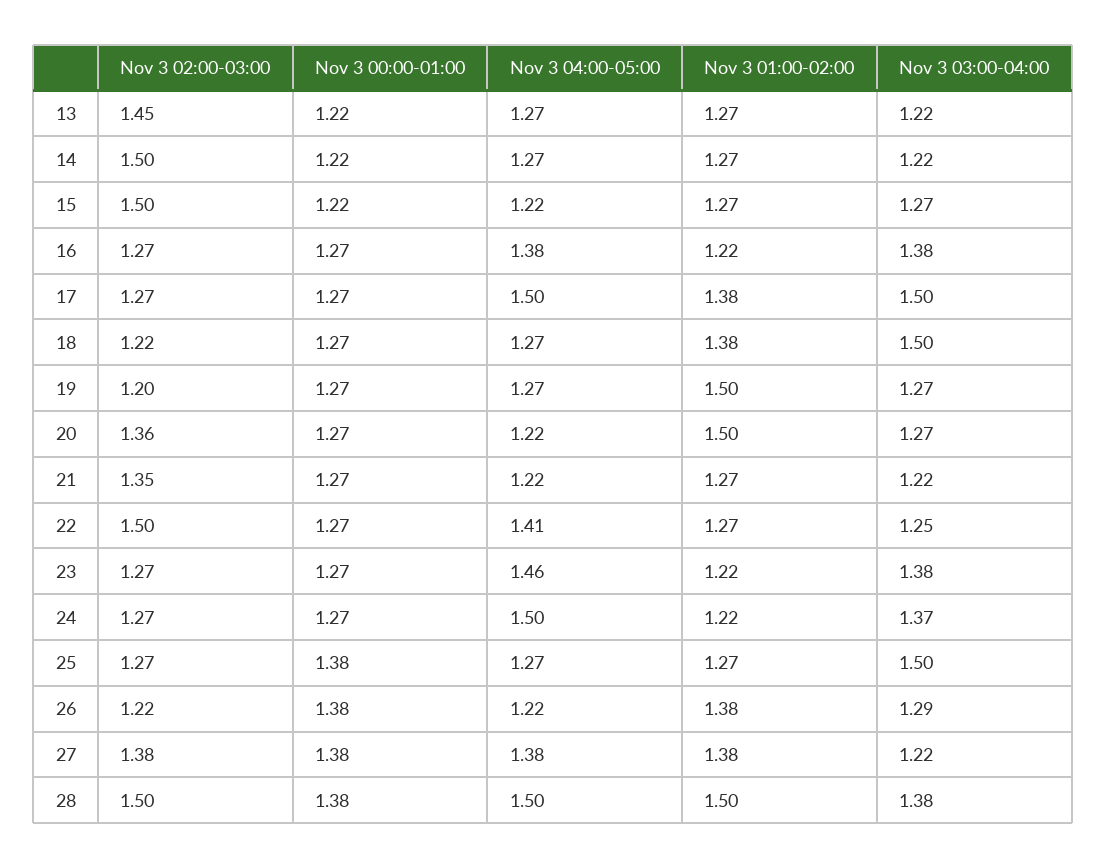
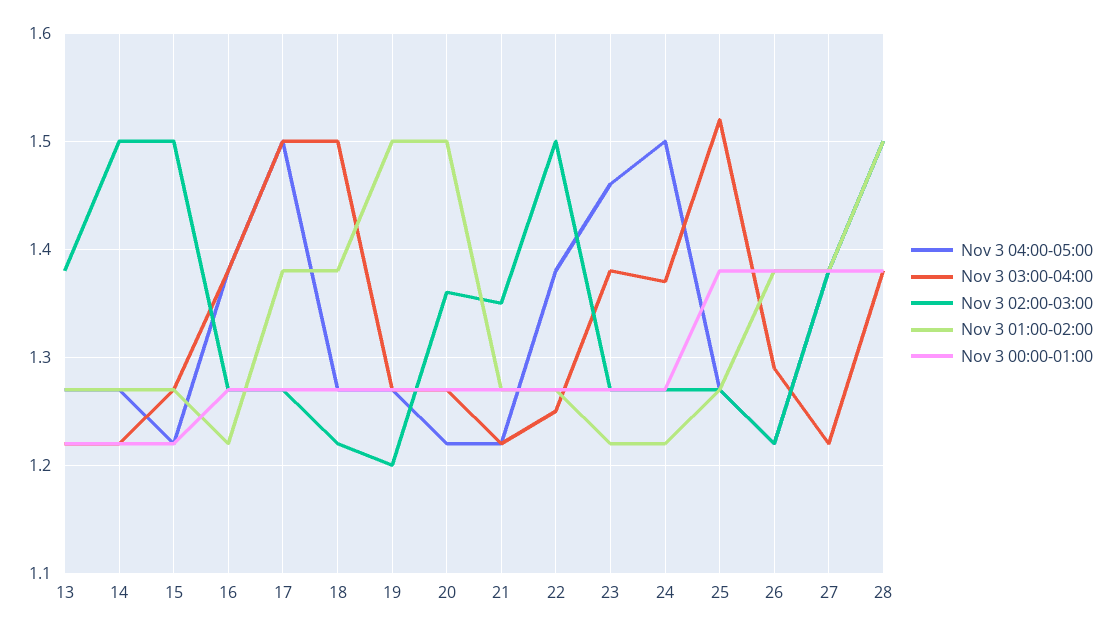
  {
    "Nov 3 02:00-03:00": {
-     "13": 1.45,
+     "13": 1.38,
      "14": 1.5,
      "15": 1.5,
      "16": 1.27,
      "17": 1.27,
      "18": 1.22,
      "19": 1.2,
      "20": 1.36,
      "21": 1.35,
      "22": 1.5,
      "23": 1.27,
      "24": 1.27,
      "25": 1.27,
      "26": 1.22,
      "27": 1.38,
      "28": 1.5
    },
    "Nov 3 00:00-01:00": {
      "13": 1.22,
      "14": 1.22,
      "15": 1.22,
      "16": 1.27,
      "17": 1.27,
      "18": 1.27,
      "19": 1.27,
      "20": 1.27,
      "21": 1.27,
      "22": 1.27,
      "23": 1.27,
      "24": 1.27,
      "25": 1.38,
      "26": 1.38,
      "27": 1.38,
      "28": 1.38
    },
    "Nov 3 04:00-05:00": {
      "13": 1.27,
      "14": 1.27,
      "15": 1.22,
      "16": 1.38,
      "17": 1.5,
      "18": 1.27,
      "19": 1.27,
      "20": 1.22,
      "21": 1.22,
-     "22": 1.41,
+     "22": 1.38,
      "23": 1.46,
      "24": 1.5,
      "25": 1.27,
      "26": 1.22,
      "27": 1.38,
      "28": 1.5
    },
    "Nov 3 01:00-02:00": {
      "13": 1.27,
      "14": 1.27,
      "15": 1.27,
      "16": 1.22,
      "17": 1.38,
      "18": 1.38,
      "19": 1.5,
      "20": 1.5,
      "21": 1.27,
      "22": 1.27,
      "23": 1.22,
      "24": 1.22,
      "25": 1.27,
      "26": 1.38,
      "27": 1.38,
      "28": 1.5
    },
    "Nov 3 03:00-04:00": {
      "13": 1.22,
      "14": 1.22,
      "15": 1.27,
      "16": 1.38,
      "17": 1.5,
      "18": 1.5,
      "19": 1.27,
      "20": 1.27,
      "21": 1.22,
      "22": 1.25,
      "23": 1.38,
      "24": 1.37,
-     "25": 1.5,
+     "25": 1.52,
      "26": 1.29,
      "27": 1.22,
      "28": 1.38
    }
  }

